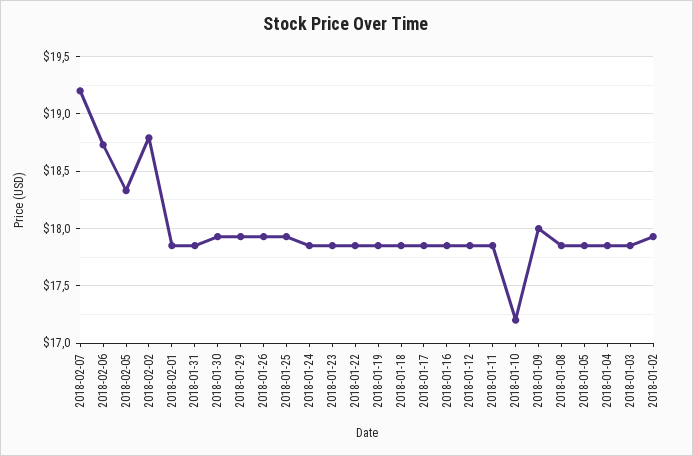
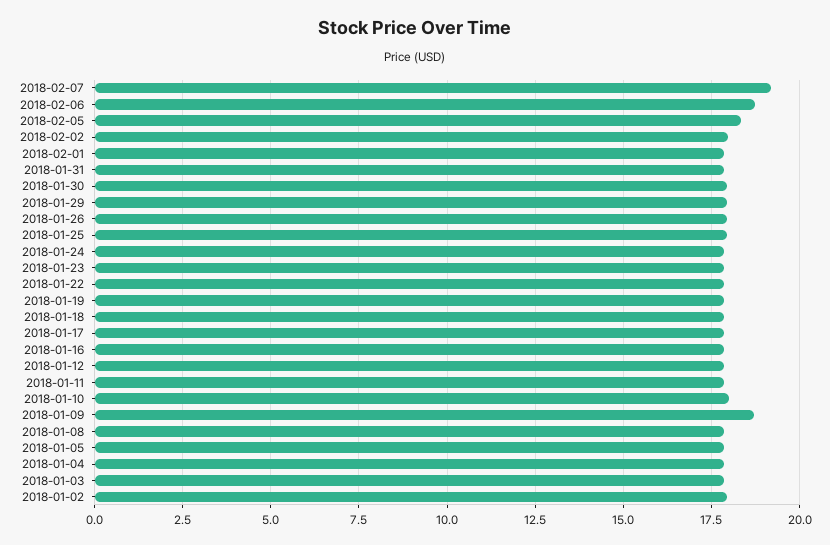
  {
    "2018-02-07": 19.2,
    "2018-02-06": 18.7,
    "2018-02-05": 18.3,
-   "2018-02-02": 18.8,
+   "2018-02-02": 18,
    "2018-02-01": 17.9,
    "2018-01-31": 17.9,
    "2018-01-30": 17.9,
    "2018-01-29": 17.9,
    "2018-01-26": 17.9,
    "2018-01-25": 17.9,
    "2018-01-24": 17.9,
    "2018-01-23": 17.9,
    "2018-01-22": 17.9,
    "2018-01-19": 17.9,
    "2018-01-18": 17.9,
    "2018-01-17": 17.9,
    "2018-01-16": 17.9,
    "2018-01-12": 17.9,
    "2018-01-11": 17.9,
-   "2018-01-10": 17.2,
+   "2018-01-10": 18,
-   "2018-01-09": 18,
+   "2018-01-09": 18.75,
    "2018-01-08": 17.9,
    "2018-01-05": 17.9,
    "2018-01-04": 17.9,
    "2018-01-03": 17.9,
    "2018-01-02": 17.9
  }

